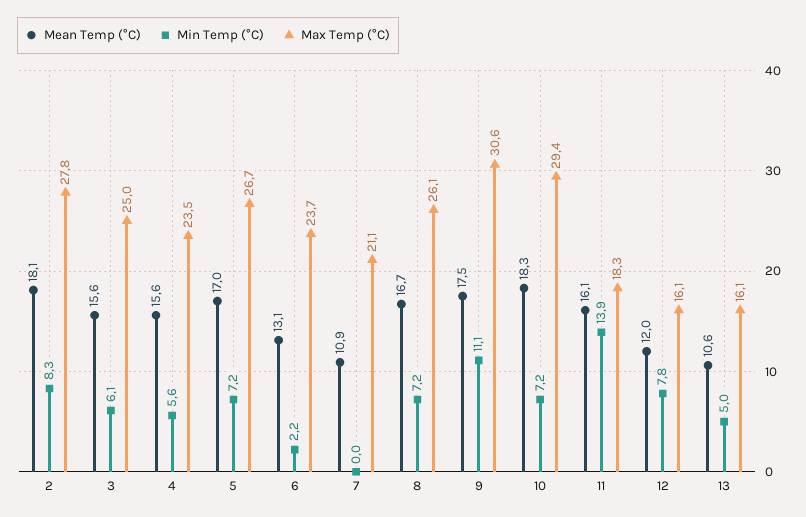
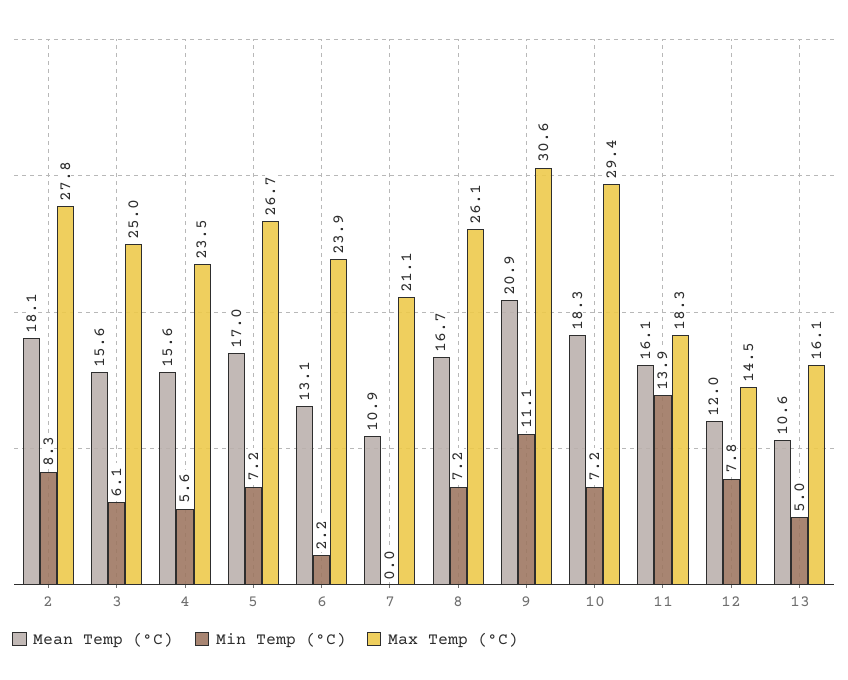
  {
    "Mean Temp (°C)": {
      "2": 18.1,
      "3": 15.6,
      "4": 15.6,
      "5": 17,
      "6": 13.1,
      "7": 10.9,
      "8": 16.7,
-     "9": 17.5,
+     "9": 20.9,
      "10": 18.3,
      "11": 16.1,
      "12": 12,
      "13": 10.6
    },
    "Min Temp (°C)": {
      "2": 8.3,
      "3": 6.1,
      "4": 5.6,
      "5": 7.2,
      "6": 2.2,
      "7": 0,
      "8": 7.2,
      "9": 11.1,
      "10": 7.2,
      "11": 13.9,
      "12": 7.8,
      "13": 5
    },
    "Max Temp (°C)": {
      "2": 27.8,
      "3": 25,
      "4": 23.5,
      "5": 26.7,
-     "6": 23.7,
+     "6": 23.9,
      "7": 21.1,
      "8": 26.1,
      "9": 30.6,
      "10": 29.4,
      "11": 18.3,
-     "12": 16.1,
+     "12": 14.5,
      "13": 16.1
    }
  }

